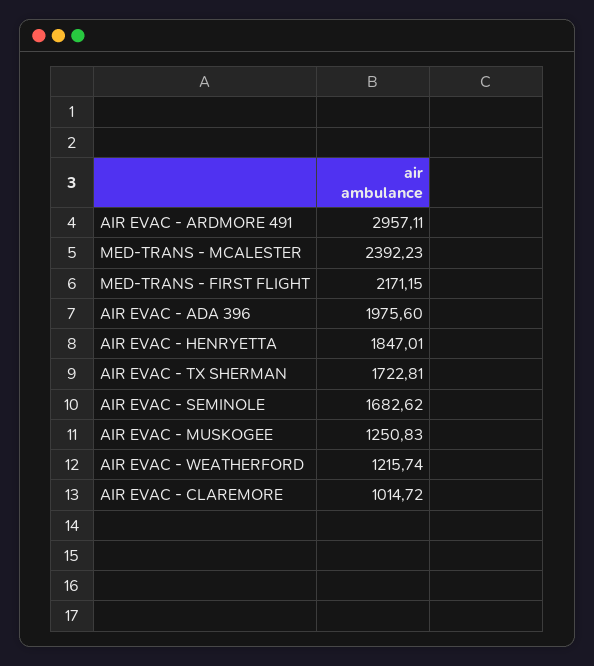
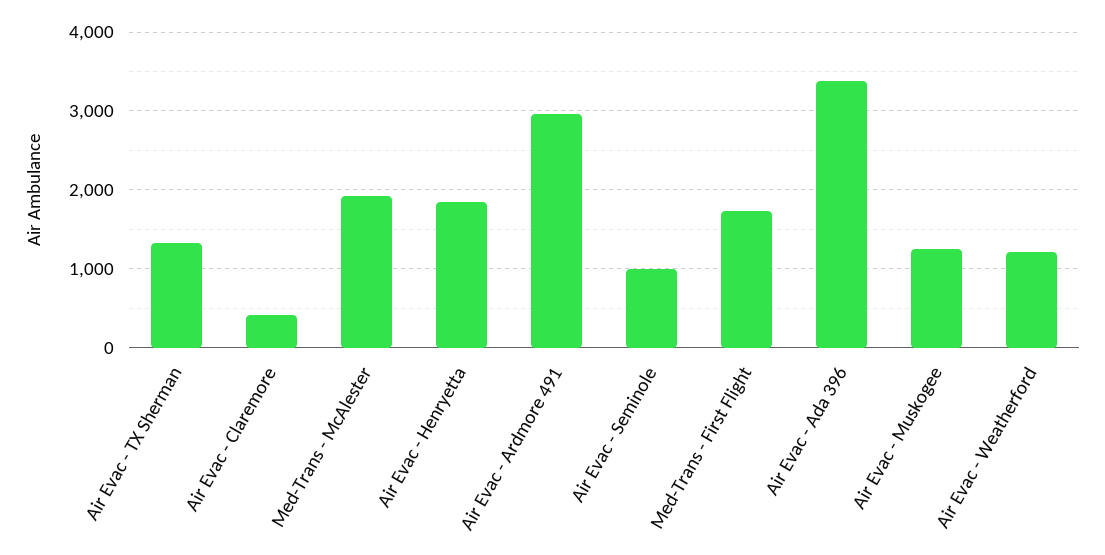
  {
    "AIR EVAC - ARDMORE 491": 2957.11,
-   "MED-TRANS - MCALESTER": 2392.23,
+   "MED-TRANS - MCALESTER": 1900,
-   "MED-TRANS - FIRST FLIGHT": 2171.15,
+   "MED-TRANS - FIRST FLIGHT": 1700,
-   "AIR EVAC - ADA 396": 1975.6,
+   "AIR EVAC - ADA 396": 3400,
    "AIR EVAC - HENRYETTA": 1847.01,
-   "AIR EVAC - TX SHERMAN": 1722.81,
+   "AIR EVAC - TX SHERMAN": 1300,
-   "AIR EVAC - SEMINOLE": 1682.62,
+   "AIR EVAC - SEMINOLE": 1000,
    "AIR EVAC - MUSKOGEE": 1250.83,
    "AIR EVAC - WEATHERFORD": 1215.74,
-   "AIR EVAC - CLAREMORE": 1014.72
+   "AIR EVAC - CLAREMORE": 400
  }

